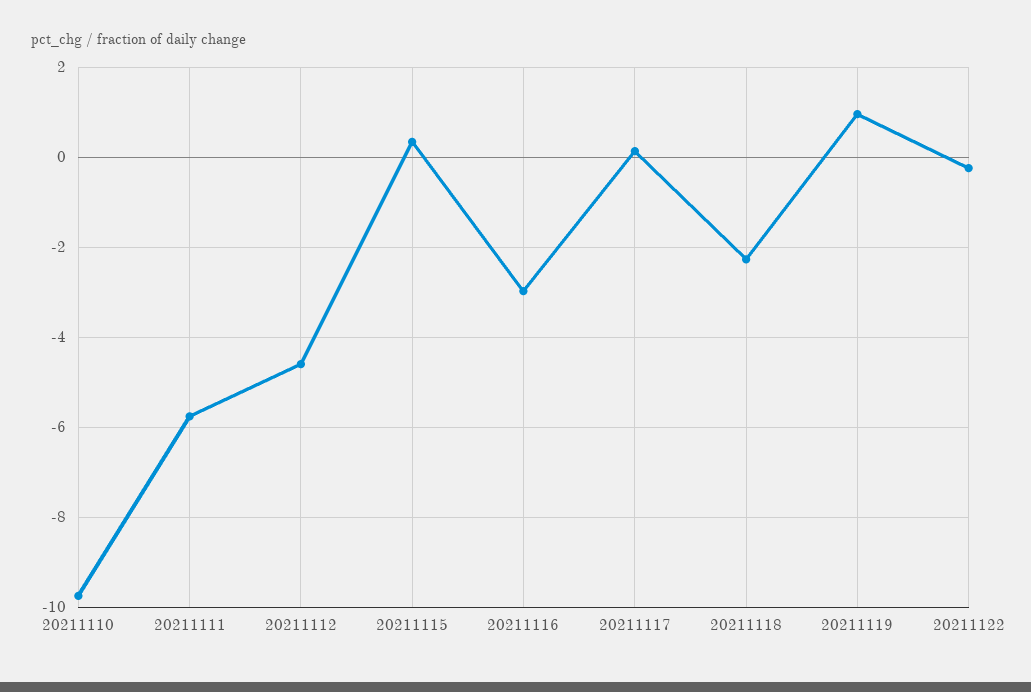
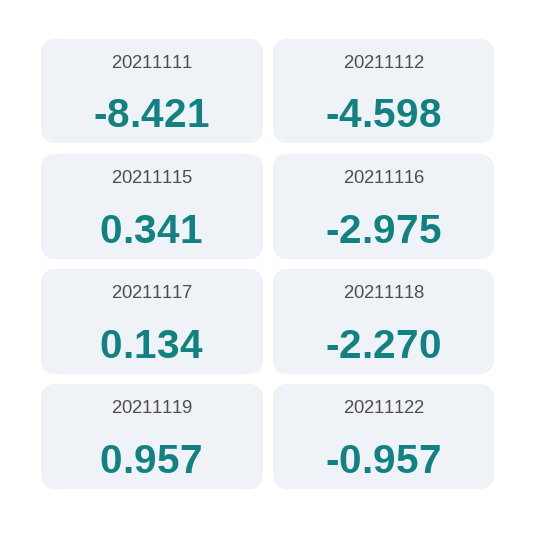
  {
-   "20211110": -9.8,
-   "20211111": -5.8,
+   "20211111": -8.421,
    "20211112": -4.598,
    "20211115": 0.341,
    "20211116": -2.975,
    "20211117": 0.134,
    "20211118": -2.27,
    "20211119": 0.957,
-   "20211122": -0.2
+   "20211122": -0.957
  }

